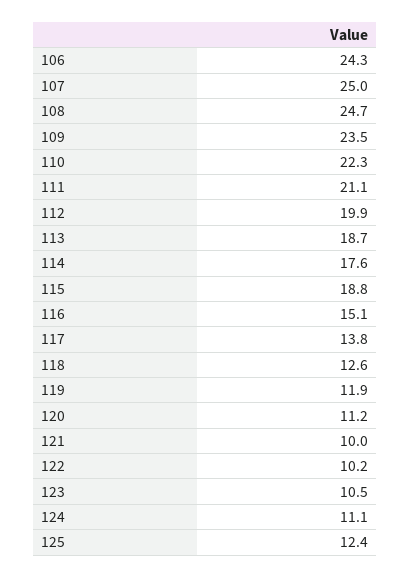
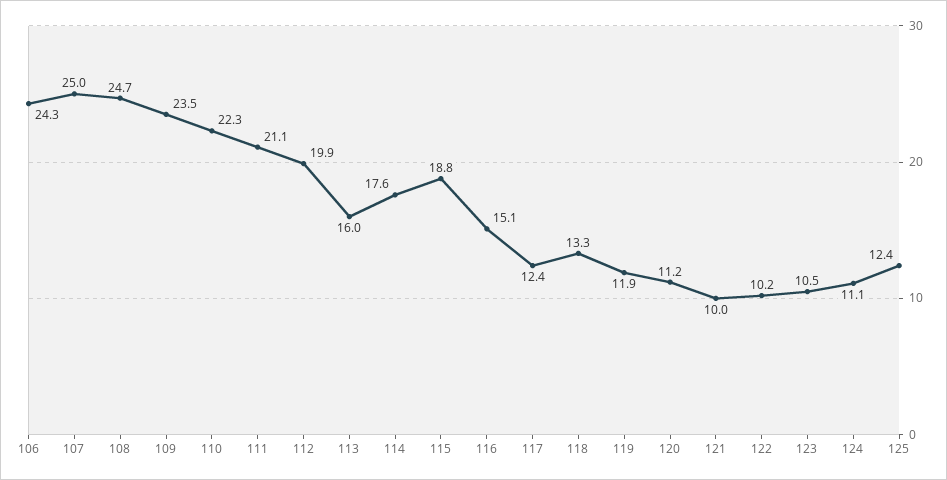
  {
    "106": 24.3,
    "107": 25,
    "108": 24.7,
    "109": 23.5,
    "110": 22.3,
    "111": 21.1,
    "112": 19.9,
-   "113": 18.7,
+   "113": 16,
    "114": 17.6,
    "115": 18.8,
    "116": 15.1,
-   "117": 13.8,
+   "117": 12.4,
-   "118": 12.6,
+   "118": 13.3,
    "119": 11.9,
    "120": 11.2,
    "121": 10,
    "122": 10.2,
    "123": 10.5,
    "124": 11.1,
    "125": 12.4
  }

